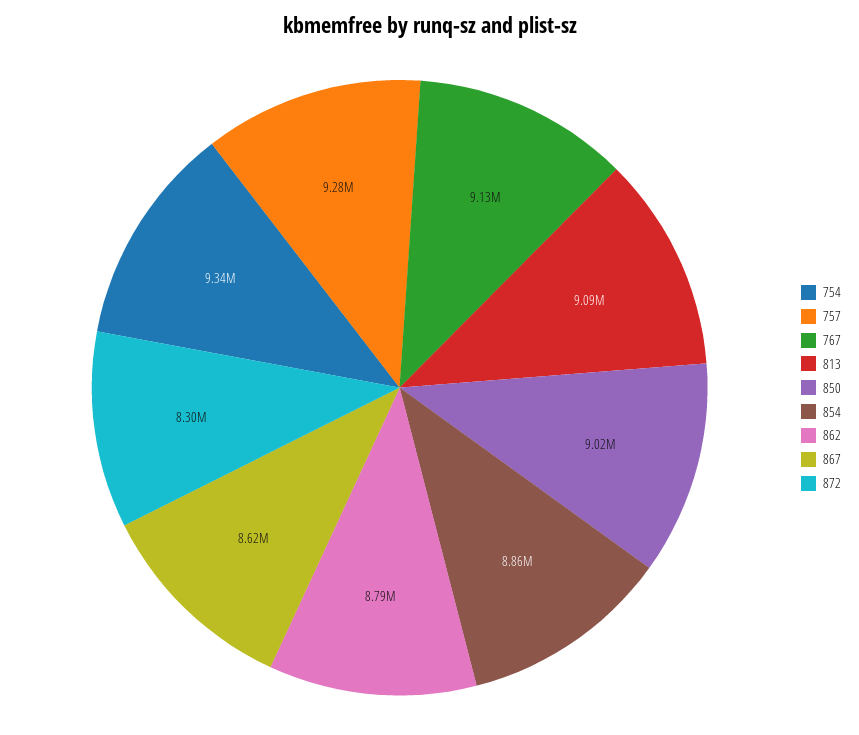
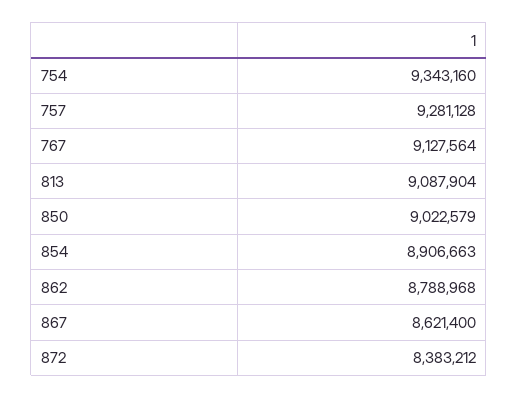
  {
    "754": 9343160,
    "757": 9281128,
    "767": 9127564,
    "813": 9087904,
    "850": 9022579,
-   "854": 8860000,
+   "854": 8906663,
    "862": 8788968,
    "867": 8621400,
-   "872": 8300000
+   "872": 8383212
  }

